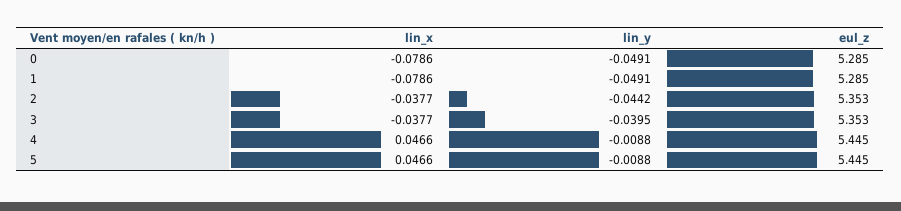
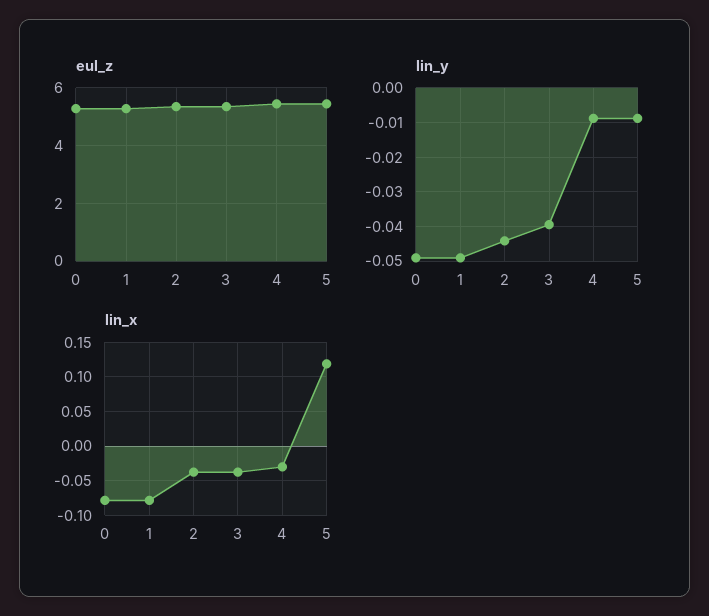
  {
    "lin_x": {
      "0": -0.0786,
      "1": -0.0786,
      "2": -0.0377,
      "3": -0.0377,
-     "4": 0.0466,
+     "4": -0.03,
-     "5": 0.0466
+     "5": 0.12
    },
    "lin_y": {
      "0": -0.0491,
      "1": -0.0491,
      "2": -0.0442,
      "3": -0.0395,
      "4": -0.0088,
      "5": -0.0088
    },
    "eul_z": {
      "0": 5.285,
      "1": 5.285,
      "2": 5.353,
      "3": 5.353,
      "4": 5.445,
      "5": 5.445
    }
  }

